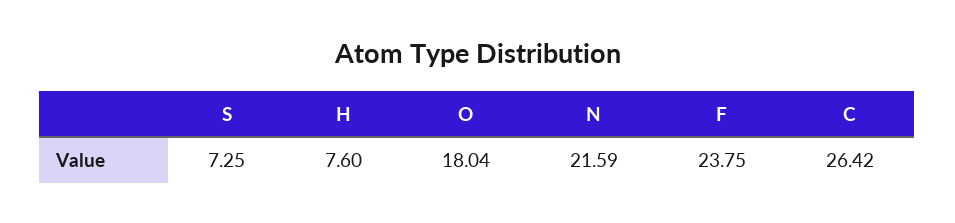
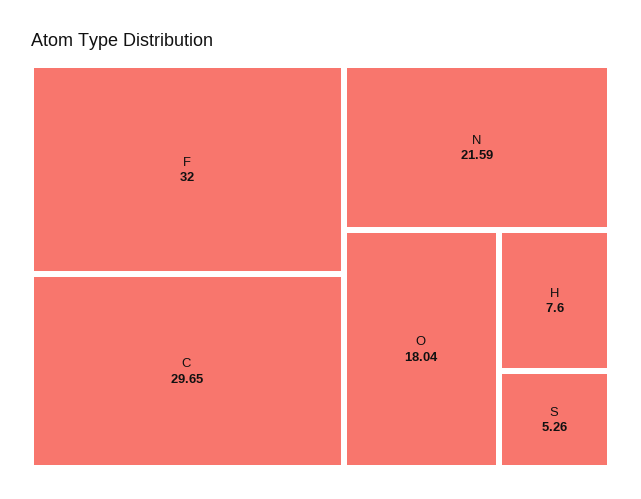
  {
-   "S": 7.25,
+   "S": 5.26,
    "H": 7.6,
    "O": 18.04,
    "N": 21.59,
-   "F": 23.75,
+   "F": 32,
-   "C": 26.42
+   "C": 29.65
  }

